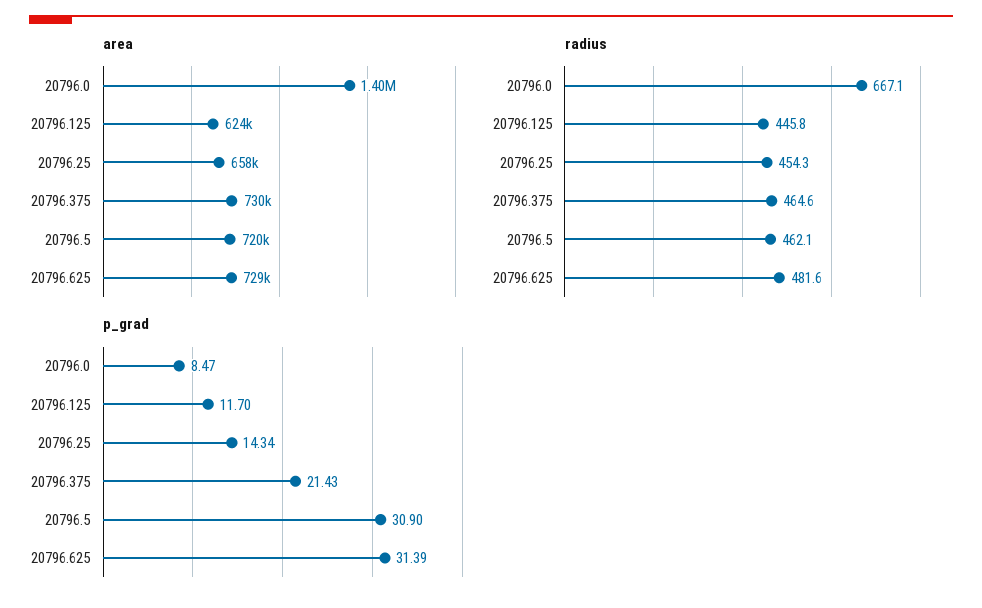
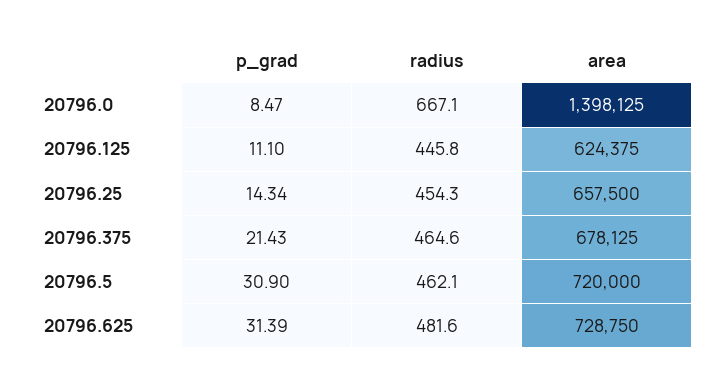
  {
    "area": {
      "20796.0": 1398125,
      "20796.125": 624375,
      "20796.25": 657500,
-     "20796.375": 730000,
+     "20796.375": 678125,
      "20796.5": 720000,
      "20796.625": 728750
    },
    "radius": {
      "20796.0": 667.1,
      "20796.125": 445.8,
      "20796.25": 454.3,
      "20796.375": 464.6,
      "20796.5": 462.1,
      "20796.625": 481.6
    },
    "p_grad": {
      "20796.0": 8.47,
-     "20796.125": 11.7,
+     "20796.125": 11.1,
      "20796.25": 14.34,
      "20796.375": 21.43,
      "20796.5": 30.9,
      "20796.625": 31.39
    }
  }

